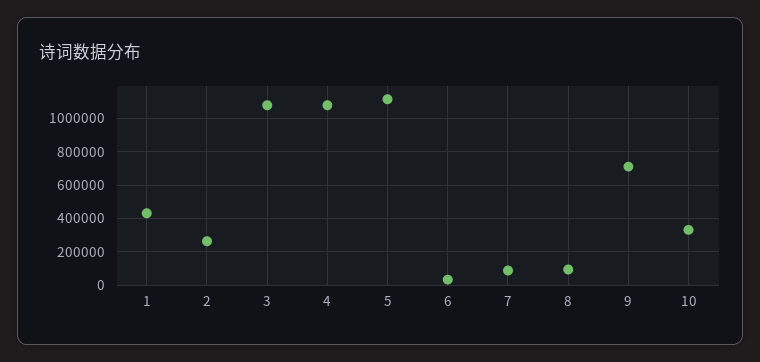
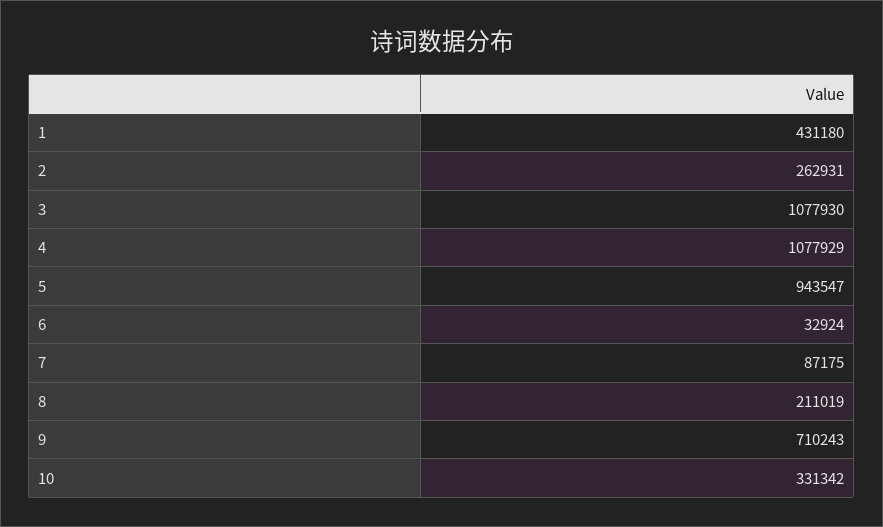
  {
    "1": 431180,
    "2": 262931,
    "3": 1077930,
    "4": 1077929,
-   "5": 1100000,
+   "5": 943547,
    "6": 32924,
    "7": 87175,
-   "8": 100000,
+   "8": 211019,
    "9": 710243,
    "10": 331342
  }

